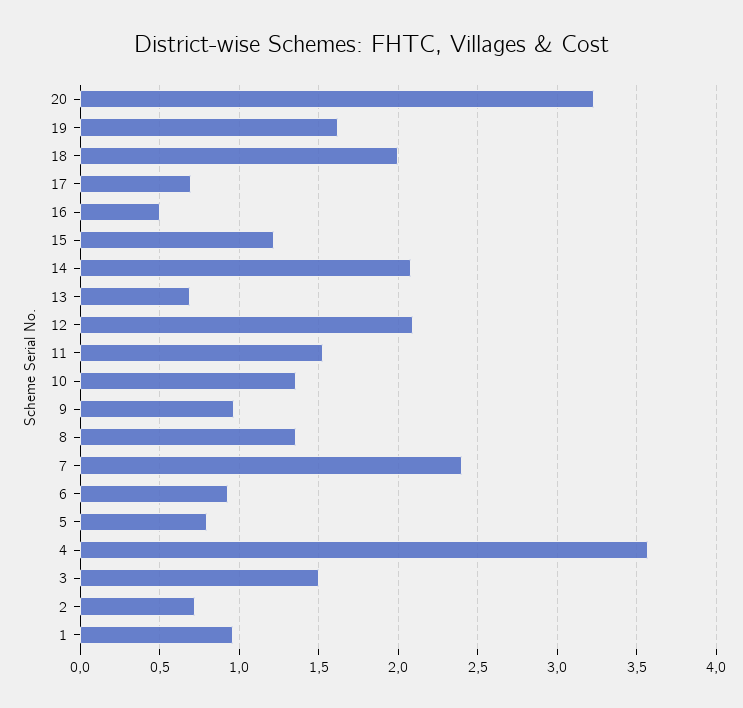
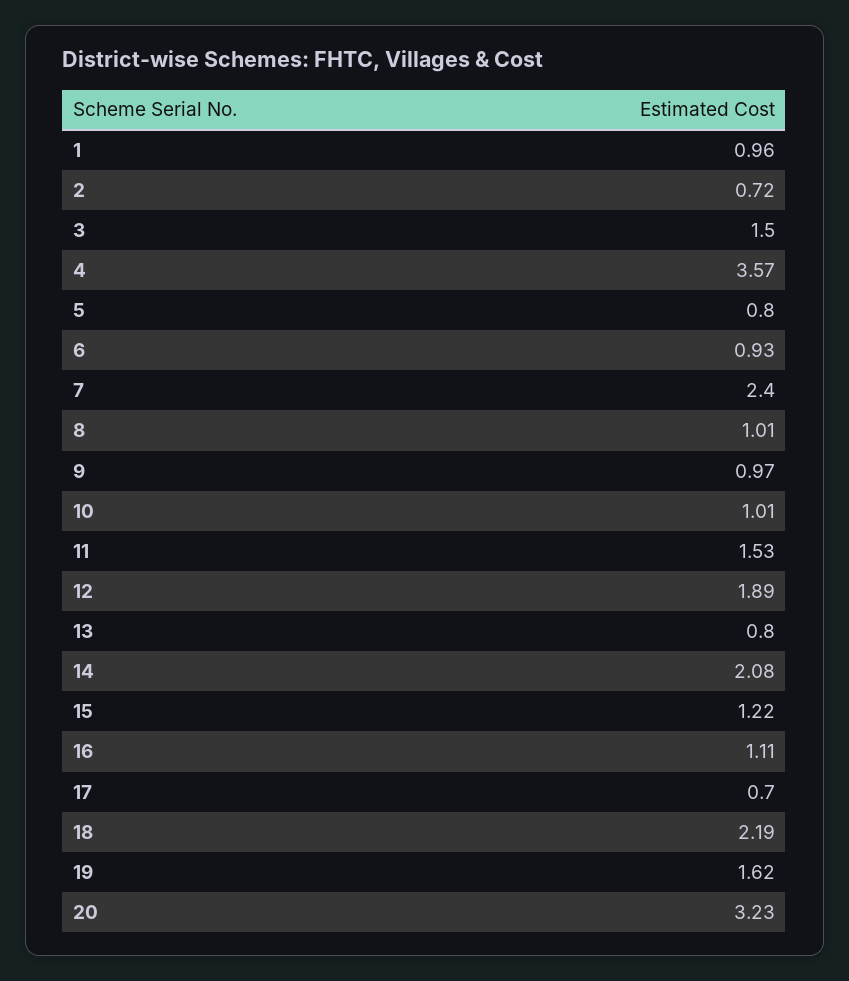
  {
    "20": 3.23,
    "19": 1.62,
-   "18": 2,
+   "18": 2.19,
    "17": 0.7,
-   "16": 0.5,
+   "16": 1.11,
    "15": 1.22,
    "14": 2.08,
-   "13": 0.7,
+   "13": 0.8,
-   "12": 2.1,
+   "12": 1.89,
    "11": 1.53,
-   "10": 1.35,
+   "10": 1.01,
    "9": 0.97,
-   "8": 1.35,
+   "8": 1.01,
    "7": 2.4,
    "6": 0.93,
    "5": 0.8,
    "4": 3.57,
    "3": 1.5,
    "2": 0.72,
    "1": 0.96
  }

